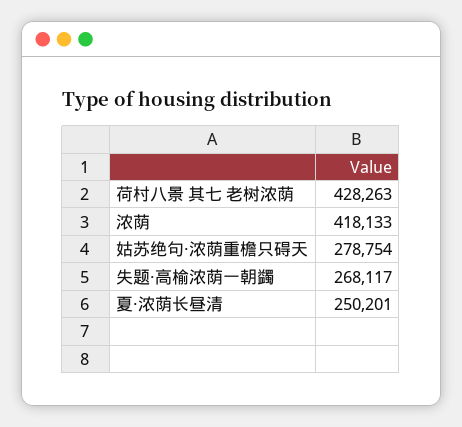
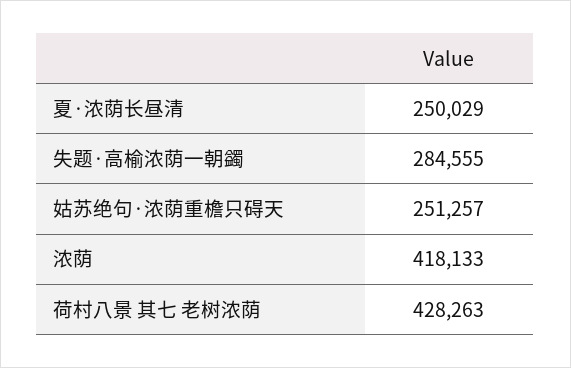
  {
    "荷村八景 其七 老树浓荫": 428263,
    "浓荫": 418133,
-   "姑苏绝句·浓荫重檐只碍天": 278754,
+   "姑苏绝句·浓荫重檐只碍天": 251257,
-   "失题·高榆浓荫一朝蠲": 268117,
+   "失题·高榆浓荫一朝蠲": 284555,
-   "夏·浓荫长昼清": 250201
+   "夏·浓荫长昼清": 250029
  }

